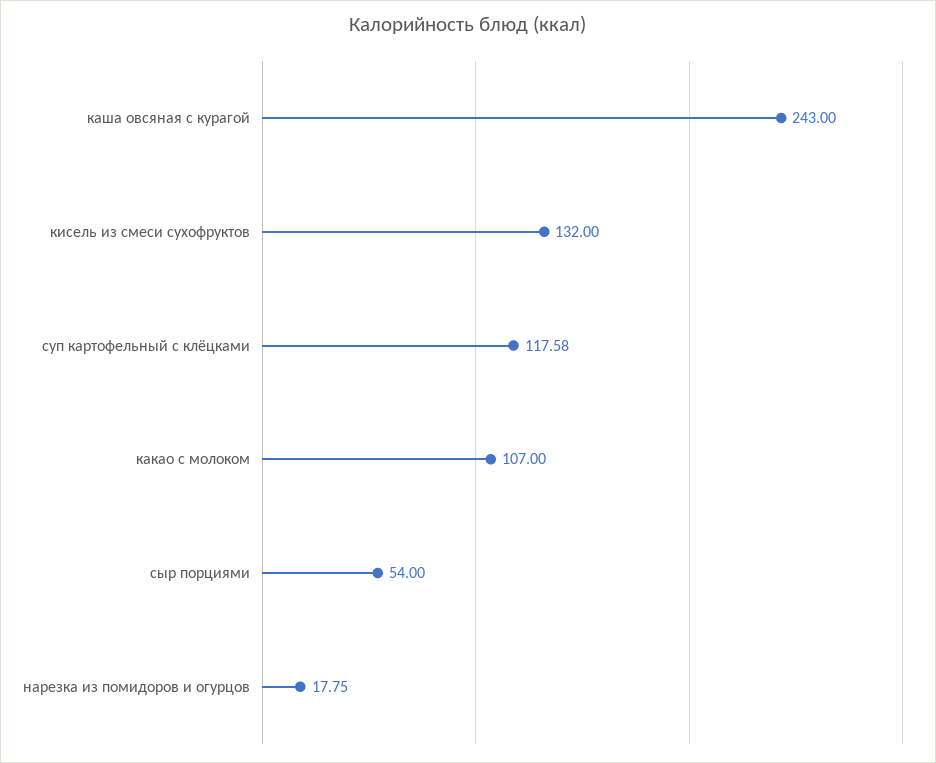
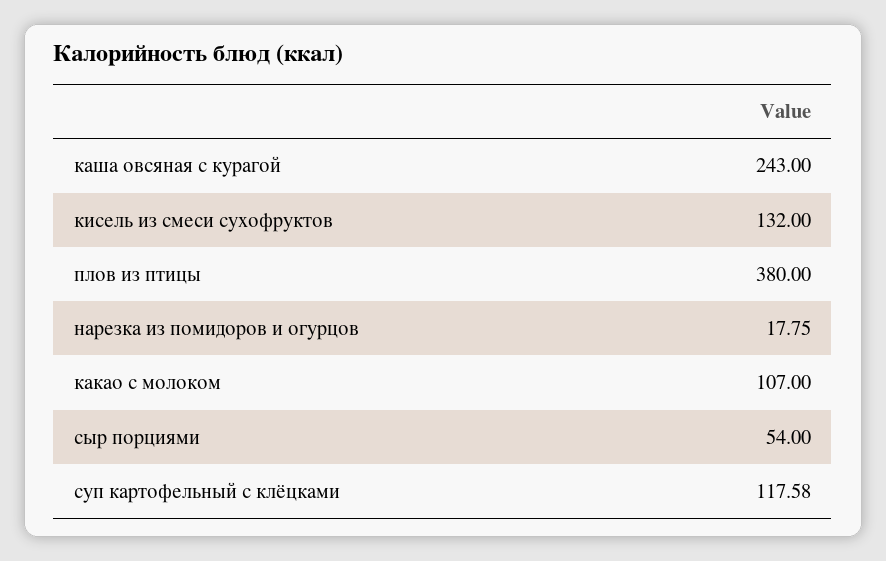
  {
    "каша овсяная с курагой": 243,
    "кисель из смеси сухофруктов": 132,
    "суп картофельный с клёцками": 117.58,
    "какао с молоком": 107,
    "сыр порциями": 54,
-   "нарезка из помидоров и огурцов": 17.75
+   "нарезка из помидоров и огурцов": 17.75,
+   "плов из птицы": 380
  }

